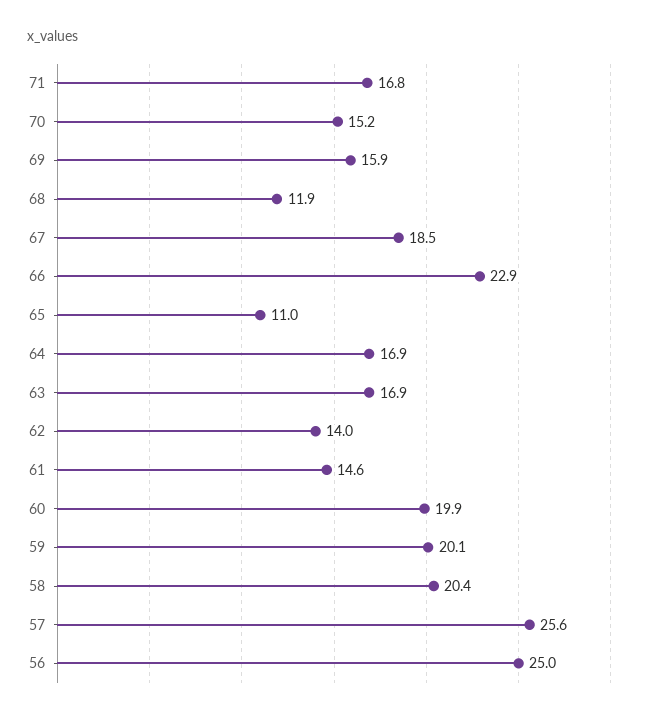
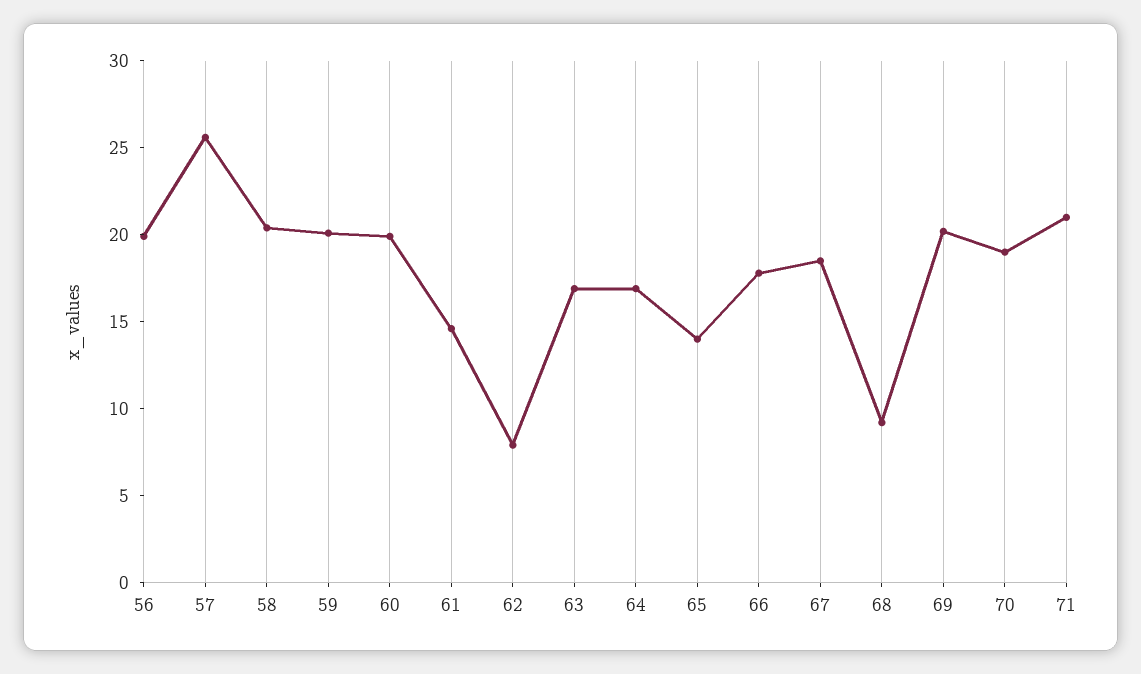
  {
-   "71": 16.8,
+   "71": 21,
-   "70": 15.2,
+   "70": 19,
-   "69": 15.9,
+   "69": 20,
-   "68": 11.9,
+   "68": 9,
    "67": 18.5,
-   "66": 22.9,
+   "66": 18,
-   "65": 11,
+   "65": 14,
    "64": 16.9,
    "63": 16.9,
-   "62": 14,
+   "62": 8,
    "61": 14.6,
    "60": 19.9,
    "59": 20.1,
    "58": 20.4,
    "57": 25.6,
-   "56": 25
+   "56": 20
  }

